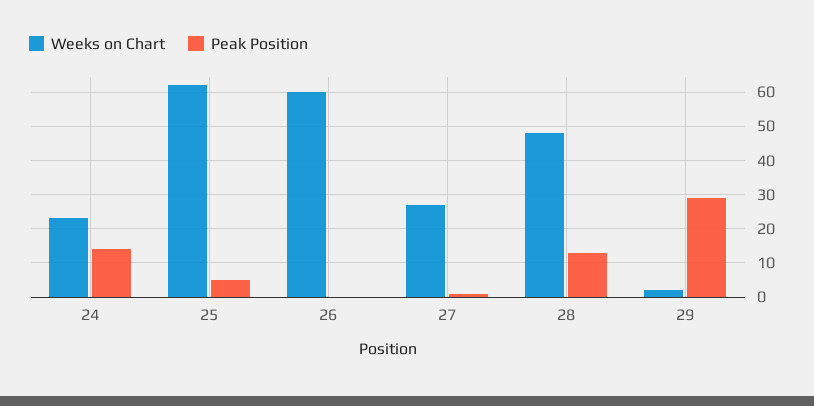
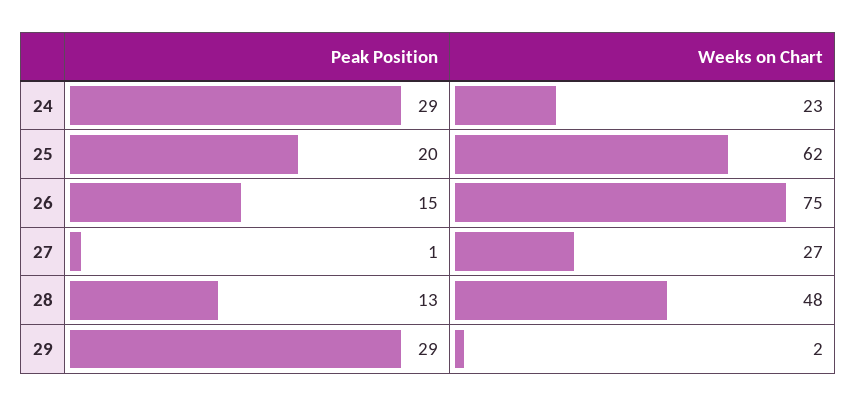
  {
    "Weeks on Chart": {
      "24": 23,
      "25": 62,
-     "26": 60,
+     "26": 75,
      "27": 27,
      "28": 48,
      "29": 2
    },
    "Peak Position": {
-     "24": 15,
+     "24": 29,
-     "25": 5,
+     "25": 20,
-     "26": 0,
+     "26": 15,
      "27": 1,
      "28": 13,
      "29": 29
    }
  }

